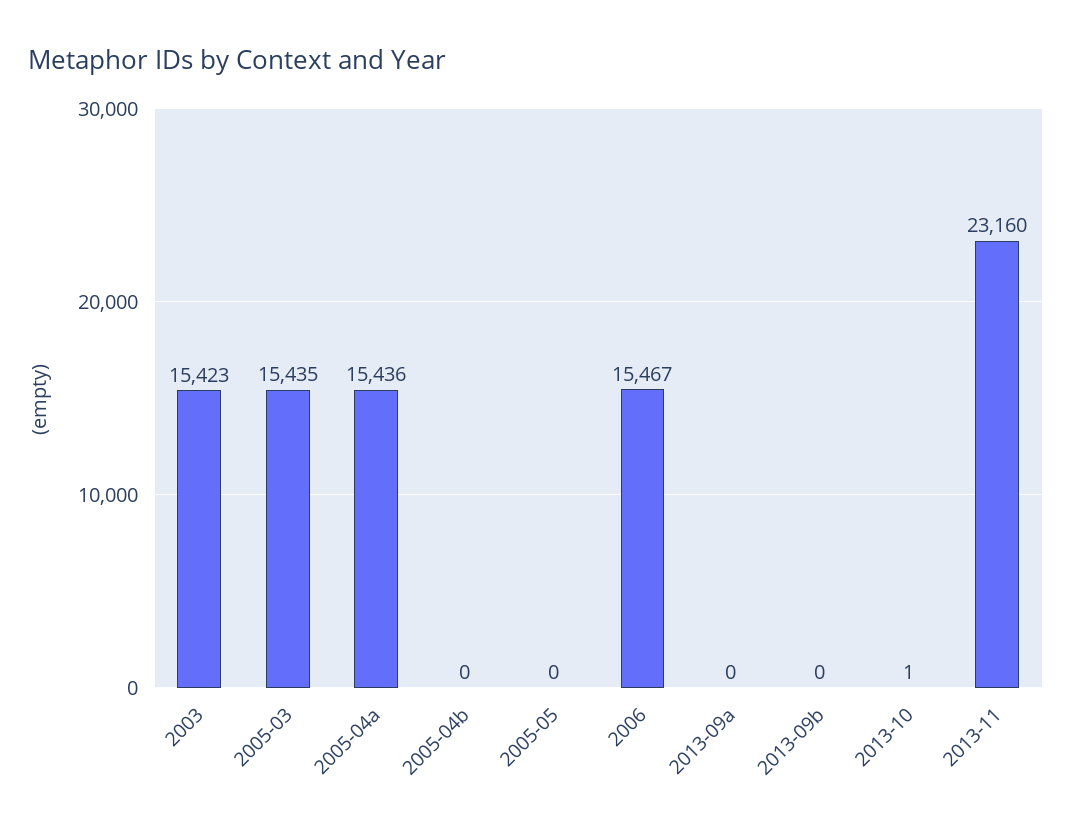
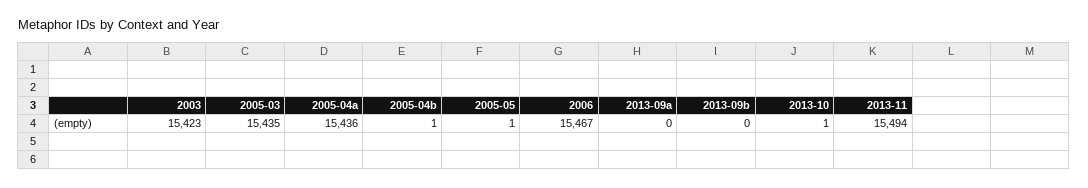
  {
    "2003": 15423,
    "2005-03": 15435,
    "2005-04a": 15436,
-   "2005-04b": 0,
+   "2005-04b": 1,
-   "2005-05": 0,
+   "2005-05": 1,
    "2006": 15467,
    "2013-09a": 0,
    "2013-09b": 0,
    "2013-10": 1,
-   "2013-11": 23160
+   "2013-11": 15494
  }

